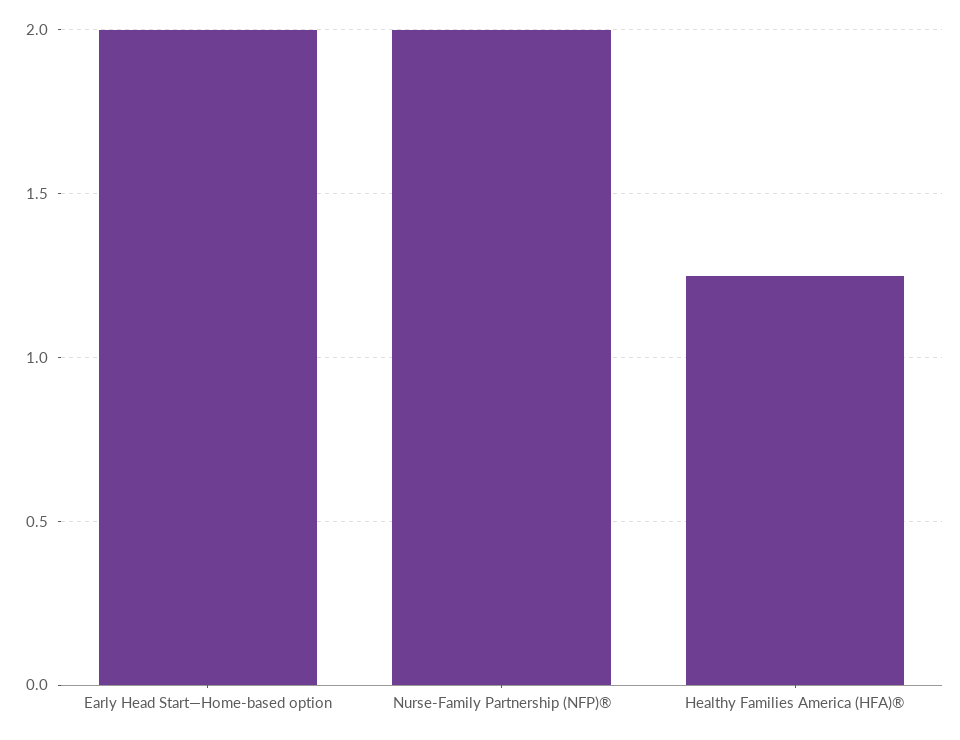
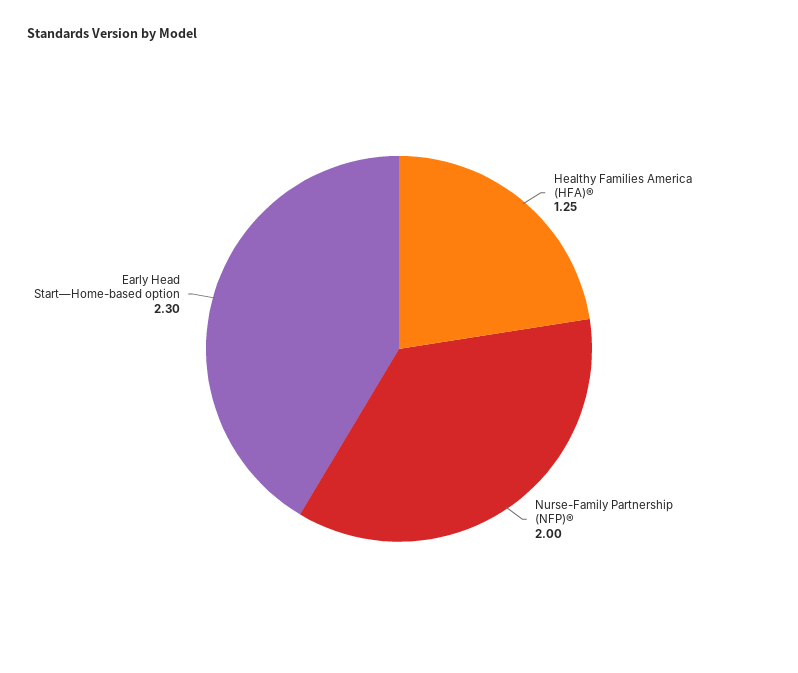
  {
-   "Early Head Start—Home-based option": 2,
+   "Early Head Start—Home-based option": 2.3,
    "Nurse-Family Partnership (NFP)®": 2,
    "Healthy Families America (HFA)®": 1.25
  }

